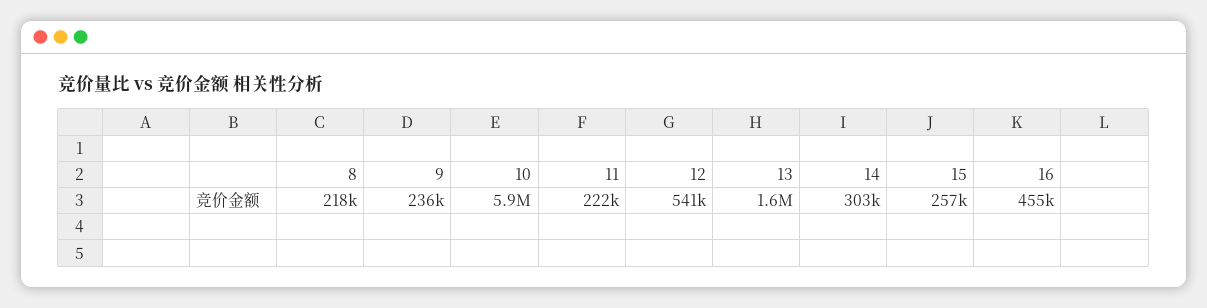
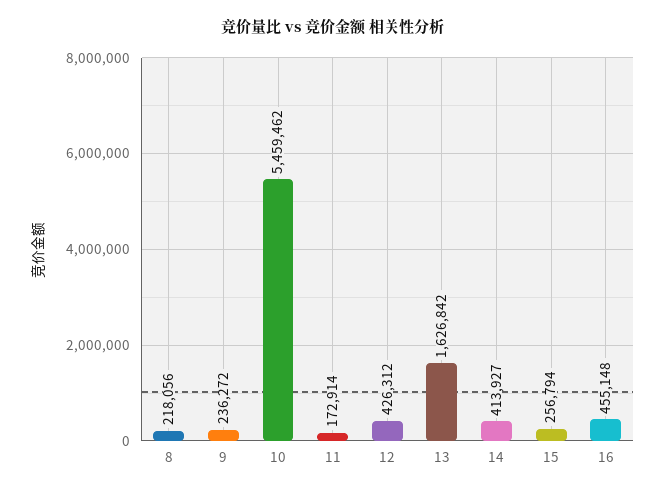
  {
    "8": 218056,
    "9": 236272,
-   "10": 5900000,
+   "10": 5459462,
-   "11": 222000,
+   "11": 172914,
-   "12": 541000,
+   "12": 426312,
    "13": 1626842,
-   "14": 303000,
+   "14": 413927,
    "15": 256794,
    "16": 455148
  }

